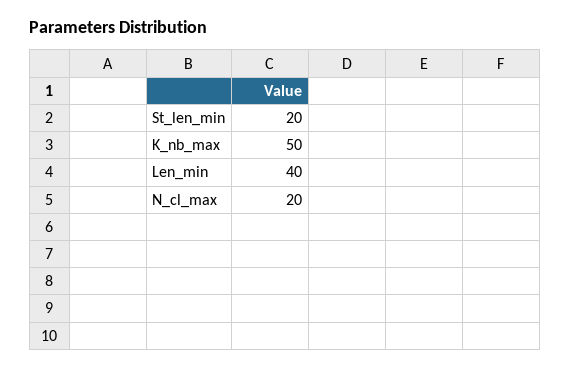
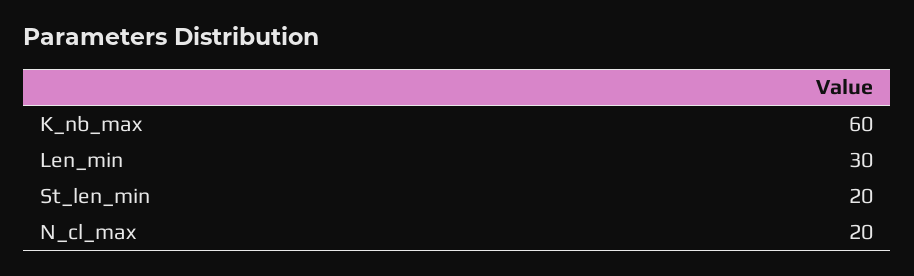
  {
    "St_len_min": 20,
-   "K_nb_max": 50,
+   "K_nb_max": 60,
-   "Len_min": 40,
+   "Len_min": 30,
    "N_cl_max": 20
  }

